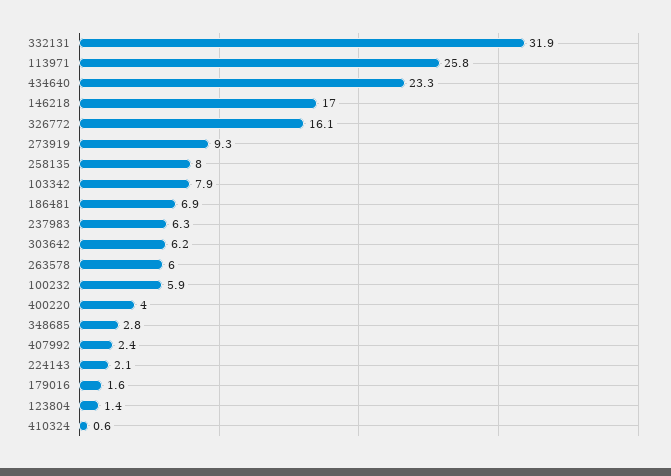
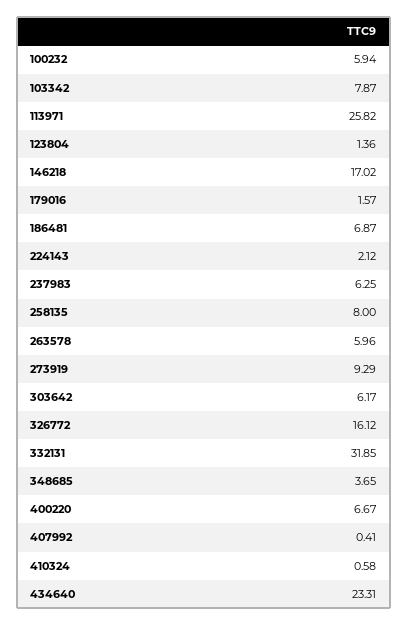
  {
    "332131": 31.85,
    "113971": 25.82,
    "434640": 23.31,
    "146218": 17.02,
    "326772": 16.12,
    "273919": 9.29,
    "258135": 8,
    "103342": 7.87,
    "186481": 6.87,
    "237983": 6.25,
    "303642": 6.17,
    "263578": 5.96,
    "100232": 5.94,
-   "400220": 4,
+   "400220": 6.67,
-   "348685": 2.8,
+   "348685": 3.65,
-   "407992": 2.4,
+   "407992": 0.41,
    "224143": 2.12,
    "179016": 1.57,
    "123804": 1.36,
    "410324": 0.58
  }

